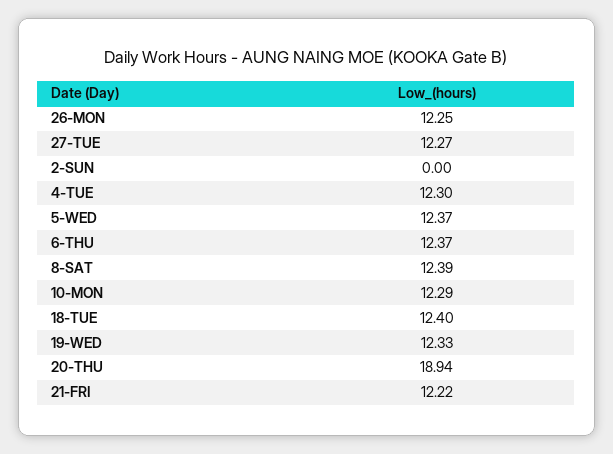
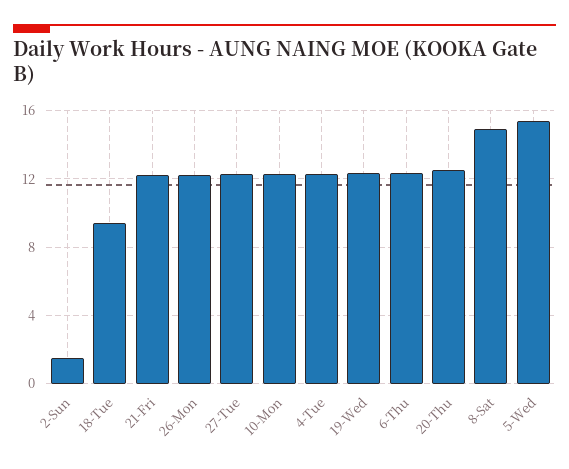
  {
    "26-MON": 12.25,
    "27-TUE": 12.27,
-   "2-SUN": 0,
+   "2-SUN": 1.5,
    "4-TUE": 12.3,
-   "5-WED": 12.37,
+   "5-WED": 15.5,
    "6-THU": 12.37,
-   "8-SAT": 12.39,
+   "8-SAT": 15,
    "10-MON": 12.29,
-   "18-TUE": 12.4,
+   "18-TUE": 9.5,
    "19-WED": 12.33,
-   "20-THU": 18.94,
+   "20-THU": 12.5,
    "21-FRI": 12.22
  }

